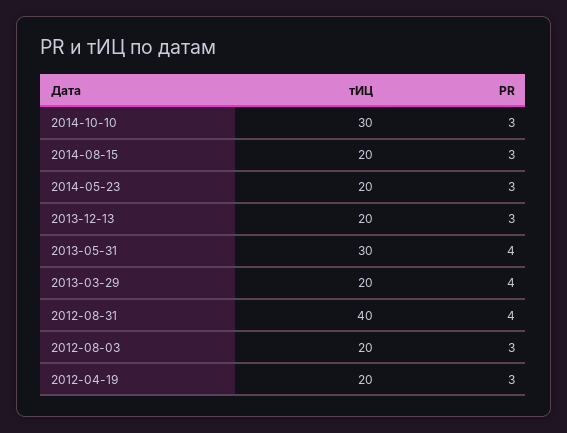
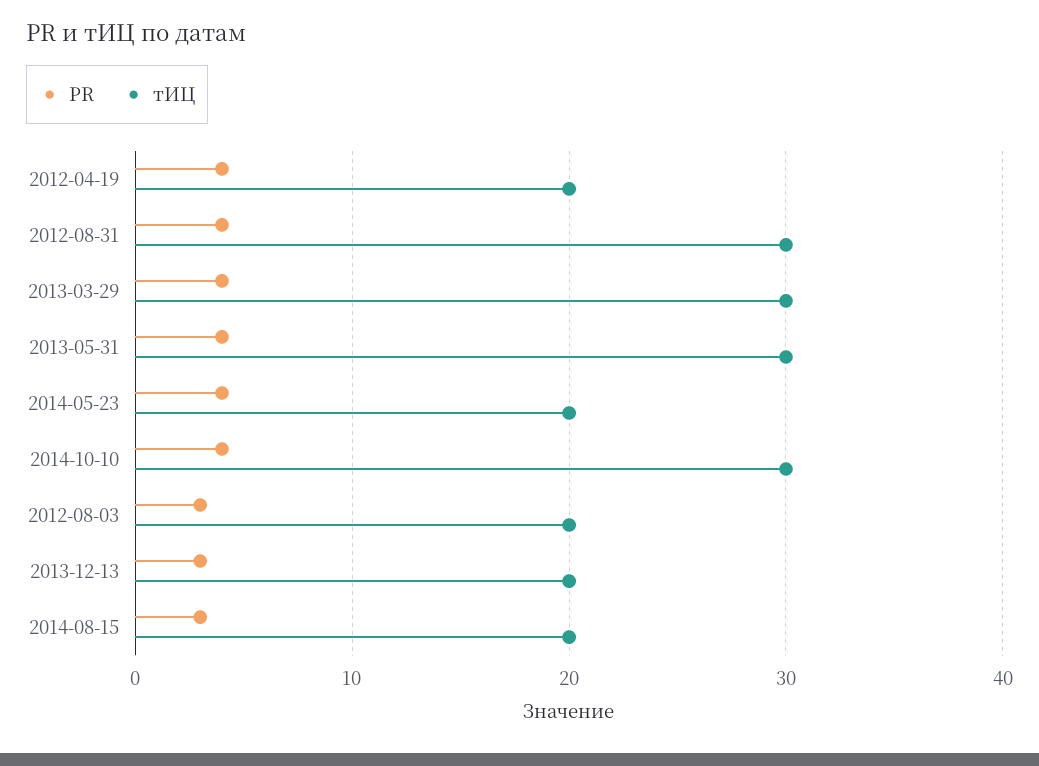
  {
    "тИЦ": {
      "2014-10-10": 30,
      "2014-08-15": 20,
      "2014-05-23": 20,
      "2013-12-13": 20,
      "2013-05-31": 30,
-     "2013-03-29": 20,
+     "2013-03-29": 30,
-     "2012-08-31": 40,
+     "2012-08-31": 30,
      "2012-08-03": 20,
      "2012-04-19": 20
    },
    "PR": {
-     "2014-10-10": 3,
+     "2014-10-10": 4,
      "2014-08-15": 3,
-     "2014-05-23": 3,
+     "2014-05-23": 4,
      "2013-12-13": 3,
      "2013-05-31": 4,
      "2013-03-29": 4,
      "2012-08-31": 4,
      "2012-08-03": 3,
-     "2012-04-19": 3
+     "2012-04-19": 4
    }
  }

